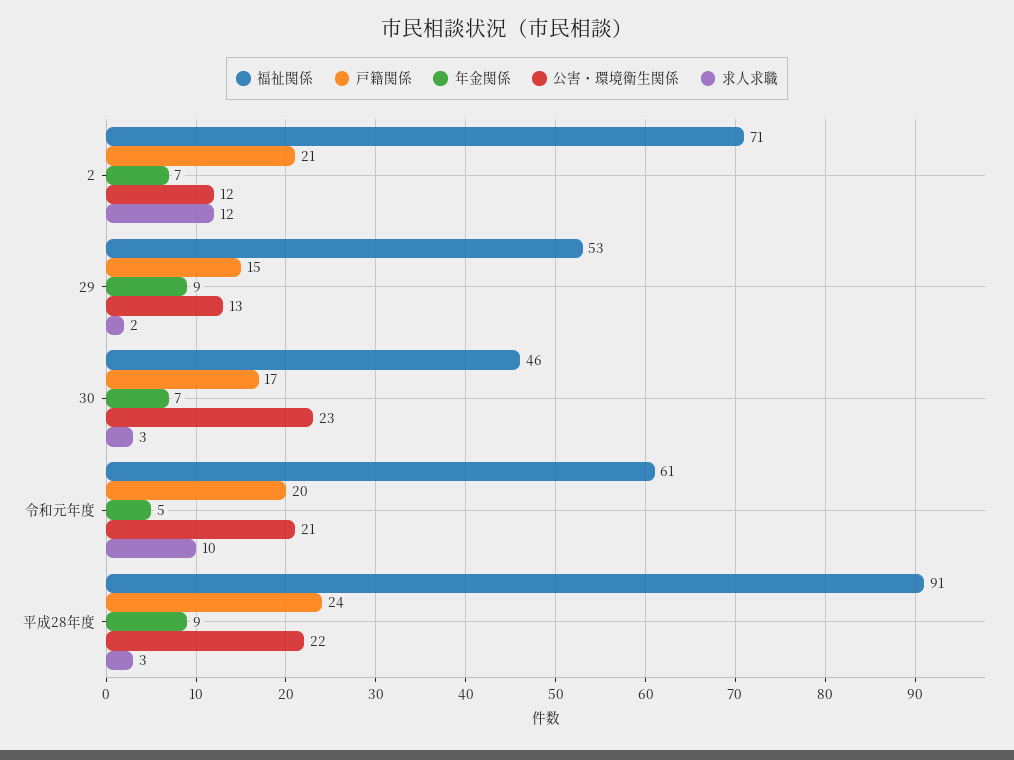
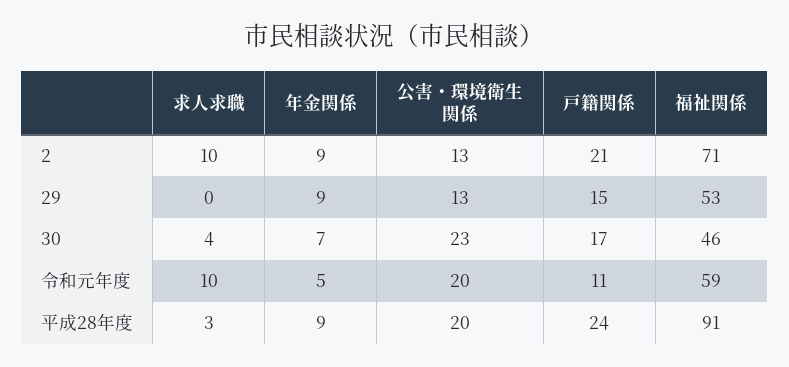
  {
    "福祉関係": {
      "2": 71,
      "29": 53,
      "30": 46,
-     "令和元年度": 61,
+     "令和元年度": 59,
      "平成28年度": 91
    },
    "戸籍関係": {
      "2": 21,
      "29": 15,
      "30": 17,
-     "令和元年度": 20,
+     "令和元年度": 11,
      "平成28年度": 24
    },
    "年金関係": {
-     "2": 7,
+     "2": 9,
      "29": 9,
      "30": 7,
      "令和元年度": 5,
      "平成28年度": 9
    },
    "公害・環境衛生関係": {
-     "2": 12,
+     "2": 13,
      "29": 13,
      "30": 23,
-     "令和元年度": 21,
+     "令和元年度": 20,
-     "平成28年度": 22
+     "平成28年度": 20
    },
    "求人求職": {
-     "2": 12,
+     "2": 10,
-     "29": 2,
+     "29": 0,
-     "30": 3,
+     "30": 4,
      "令和元年度": 10,
      "平成28年度": 3
    }
  }

